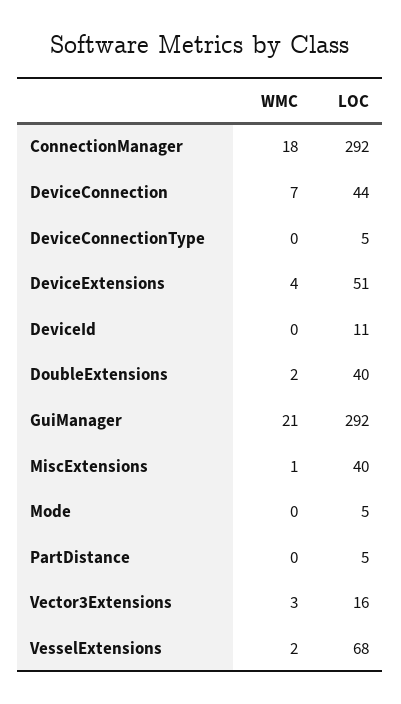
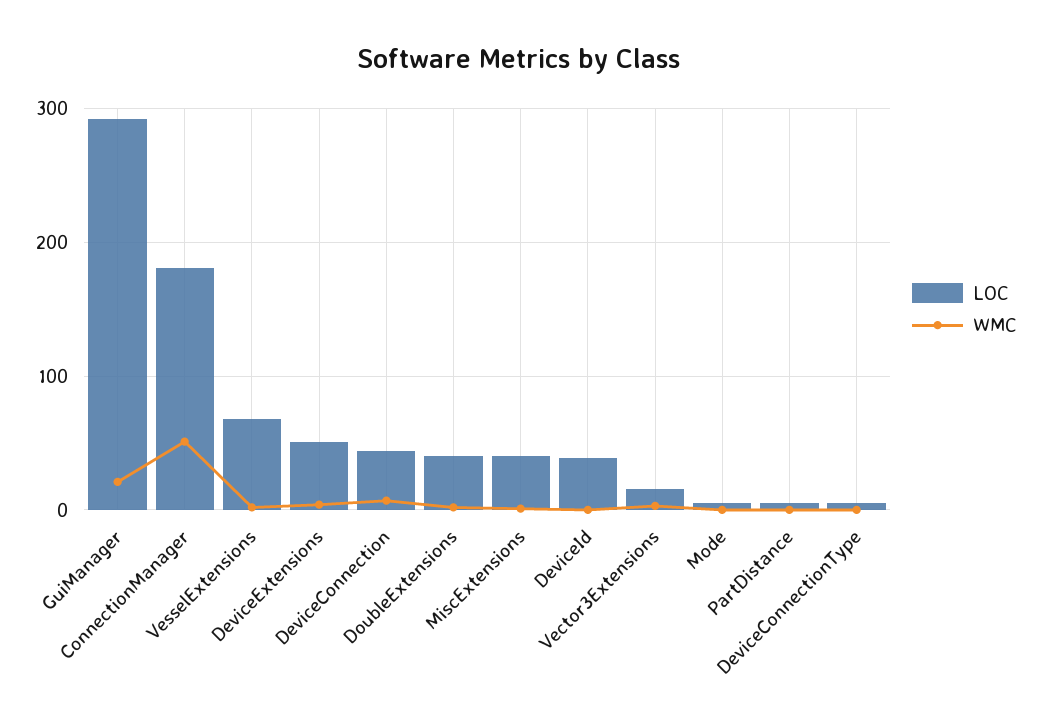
  {
    "WMC": {
-     "ConnectionManager": 18,
+     "ConnectionManager": 50,
      "DeviceConnection": 7,
      "DeviceConnectionType": 0,
      "DeviceExtensions": 4,
      "DeviceId": 0,
      "DoubleExtensions": 2,
      "GuiManager": 21,
      "MiscExtensions": 1,
      "Mode": 0,
      "PartDistance": 0,
      "Vector3Extensions": 3,
      "VesselExtensions": 2
    },
    "LOC": {
-     "ConnectionManager": 292,
+     "ConnectionManager": 180,
      "DeviceConnection": 44,
      "DeviceConnectionType": 5,
      "DeviceExtensions": 51,
-     "DeviceId": 11,
+     "DeviceId": 40,
      "DoubleExtensions": 40,
      "GuiManager": 292,
      "MiscExtensions": 40,
      "Mode": 5,
      "PartDistance": 5,
      "Vector3Extensions": 16,
      "VesselExtensions": 68
    }
  }

